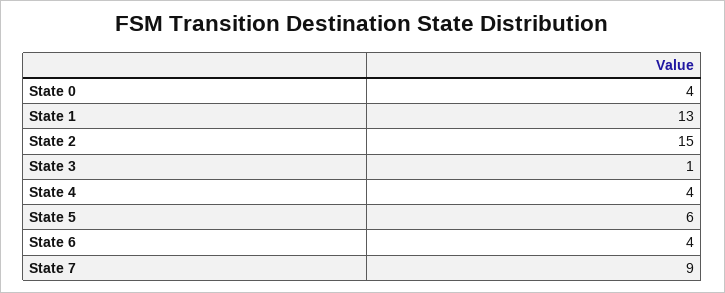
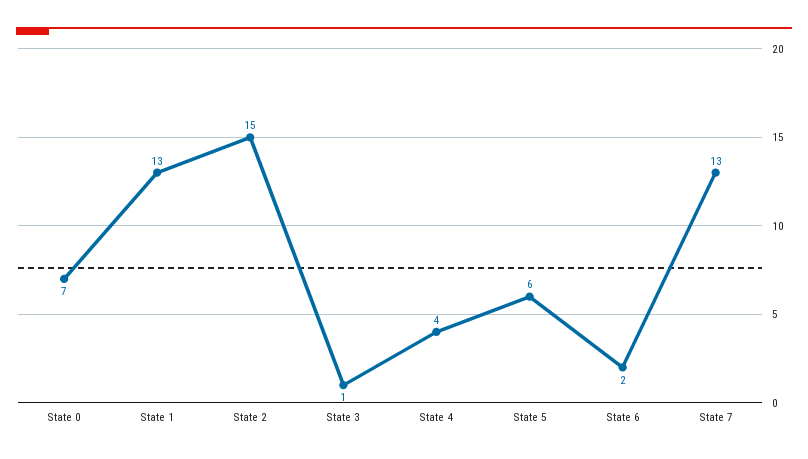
  {
-   "State 0": 4,
+   "State 0": 7,
    "State 1": 13,
    "State 2": 15,
    "State 3": 1,
    "State 4": 4,
    "State 5": 6,
-   "State 6": 4,
+   "State 6": 2,
-   "State 7": 9
+   "State 7": 13
  }

